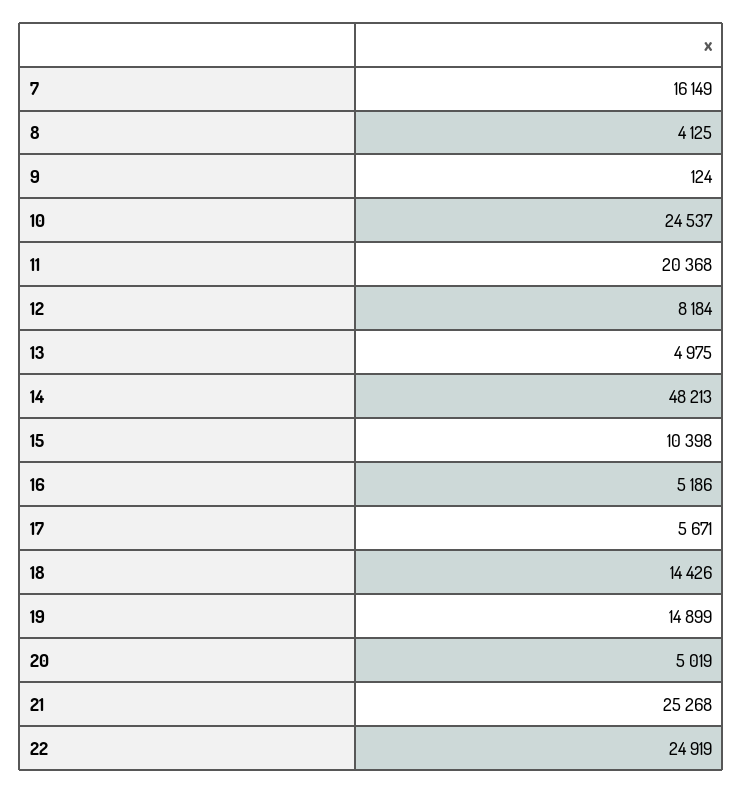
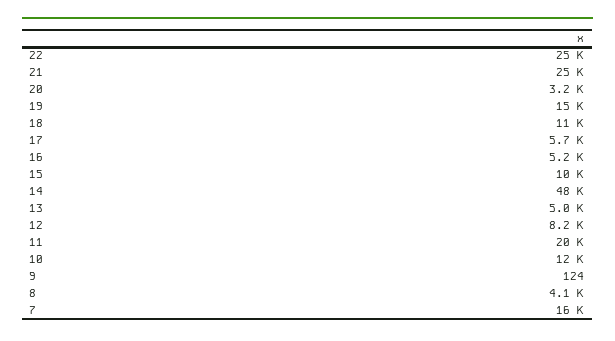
  {
    "7": 16149,
    "8": 4125,
    "9": 124,
-   "10": 24537,
+   "10": 12000,
    "11": 20368,
    "12": 8184,
    "13": 4975,
    "14": 48213,
    "15": 10398,
    "16": 5186,
    "17": 5671,
-   "18": 14426,
+   "18": 11000,
    "19": 14899,
-   "20": 5019,
+   "20": 3200,
    "21": 25268,
    "22": 24919
  }

